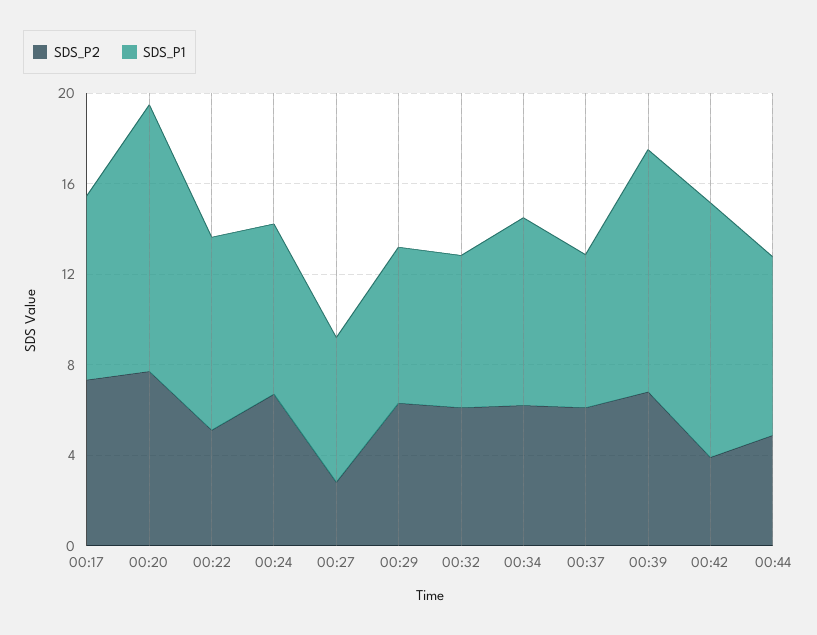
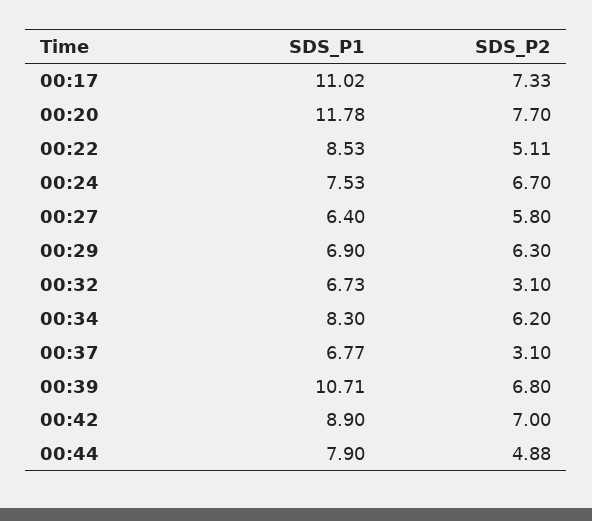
  {
    "SDS_P2": {
      "00:17": 7.33,
      "00:20": 7.7,
      "00:22": 5.11,
      "00:24": 6.7,
-     "00:27": 3,
+     "00:27": 5.8,
      "00:29": 6.3,
-     "00:32": 6,
+     "00:32": 3.1,
      "00:34": 6.2,
-     "00:37": 6,
+     "00:37": 3.1,
      "00:39": 6.8,
-     "00:42": 4,
+     "00:42": 7,
      "00:44": 4.88
    },
    "SDS_P1": {
-     "00:17": 8,
+     "00:17": 11.02,
      "00:20": 11.78,
      "00:22": 8.53,
      "00:24": 7.53,
      "00:27": 6.4,
      "00:29": 6.9,
      "00:32": 6.73,
      "00:34": 8.3,
      "00:37": 6.77,
      "00:39": 10.71,
-     "00:42": 11,
+     "00:42": 8.9,
      "00:44": 7.9
    }
  }

